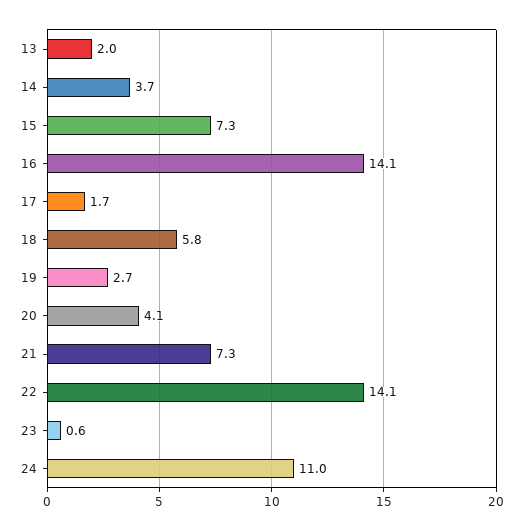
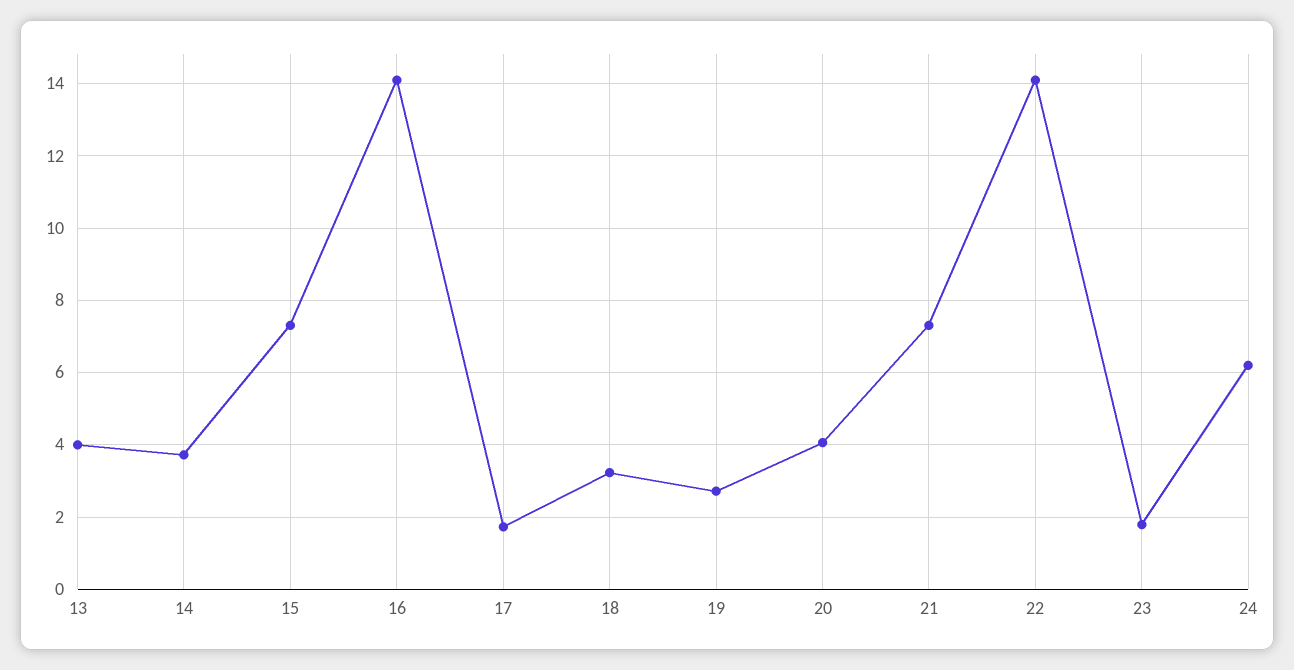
  {
-   "13": 2,
+   "13": 4,
    "14": 3.7,
    "15": 7.3,
    "16": 14.1,
    "17": 1.7,
-   "18": 5.8,
+   "18": 3.2,
    "19": 2.7,
    "20": 4.1,
    "21": 7.3,
    "22": 14.1,
-   "23": 0.6,
+   "23": 1.8,
-   "24": 11
+   "24": 6.2
  }

